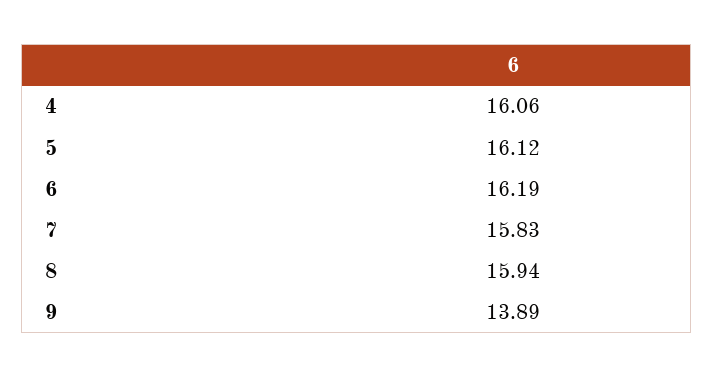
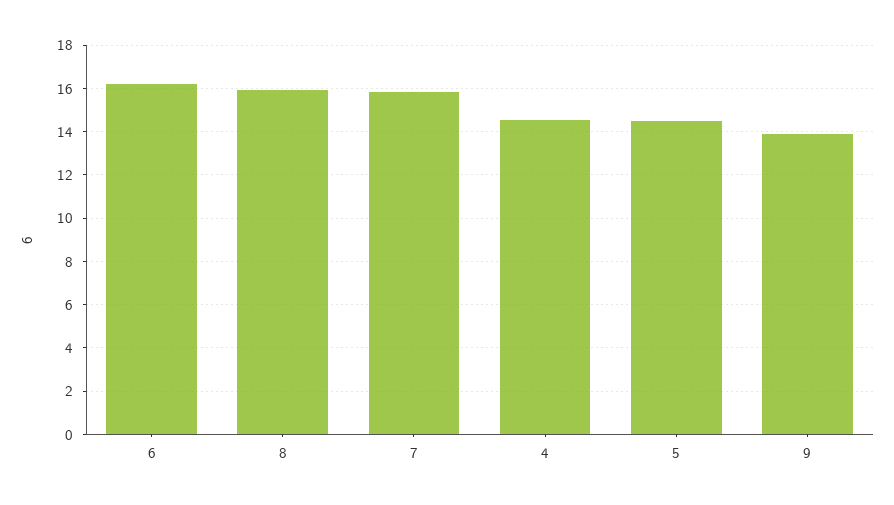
  {
-   "4": 16.06,
+   "4": 14.5,
-   "5": 16.12,
+   "5": 14.5,
    "6": 16.19,
    "7": 15.83,
    "8": 15.94,
    "9": 13.89
  }

